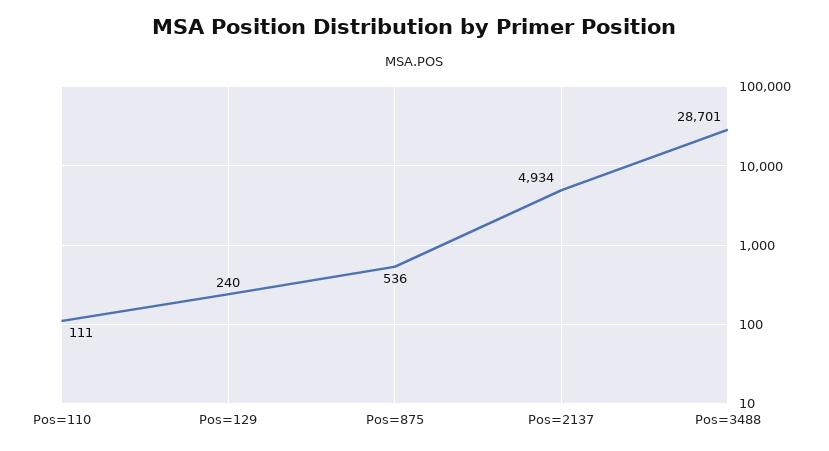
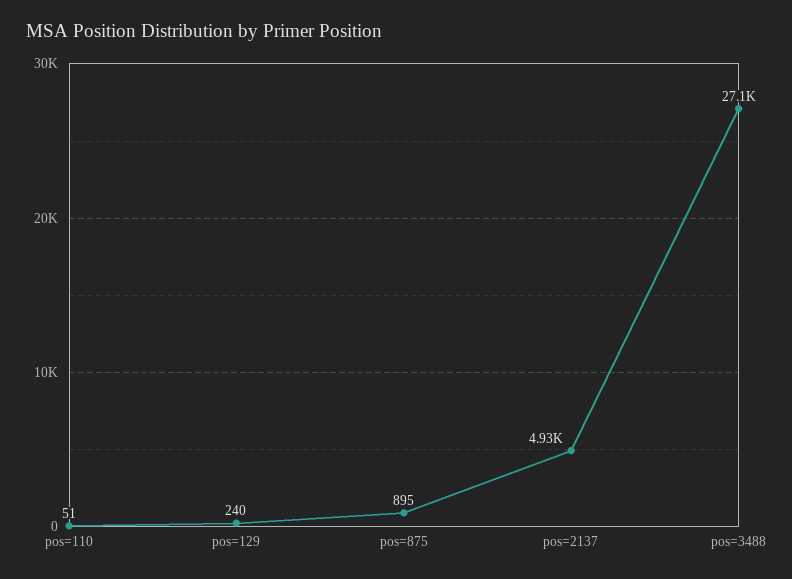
  {
-   "Pos=110": 111,
+   "Pos=110": 51,
    "Pos=129": 240,
-   "Pos=875": 536,
+   "Pos=875": 895,
    "Pos=2137": 4934,
-   "Pos=3488": 28701
+   "Pos=3488": 27100
  }

